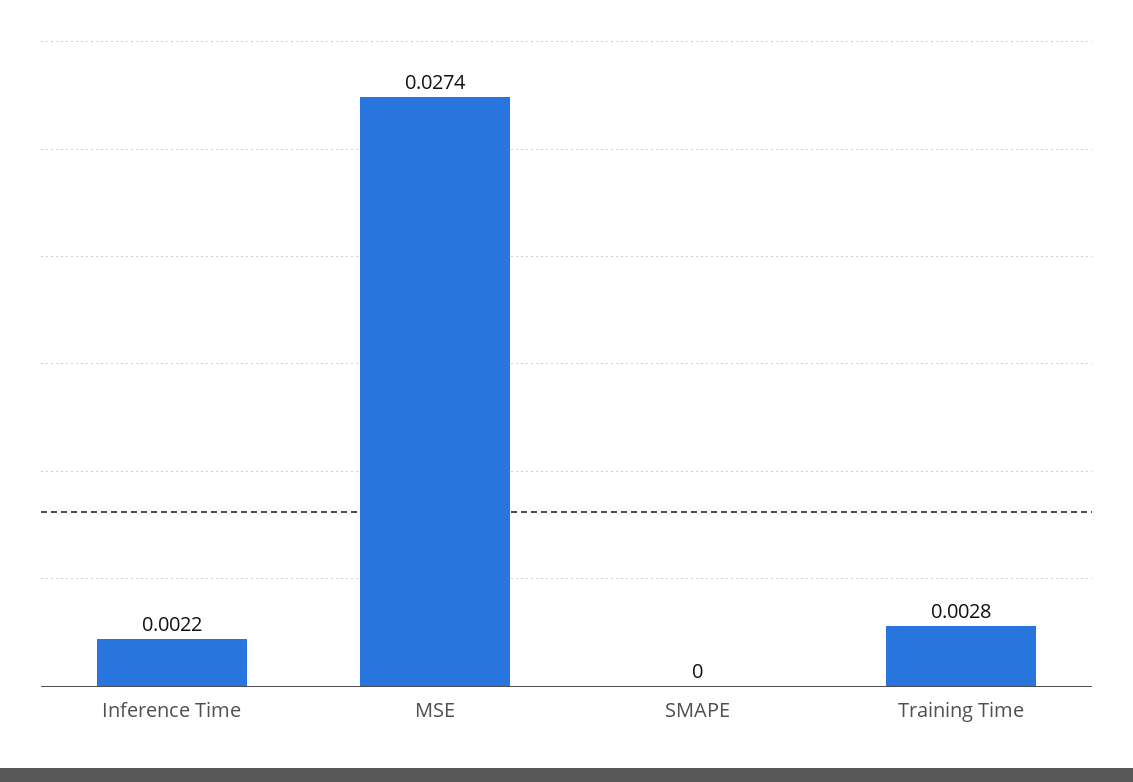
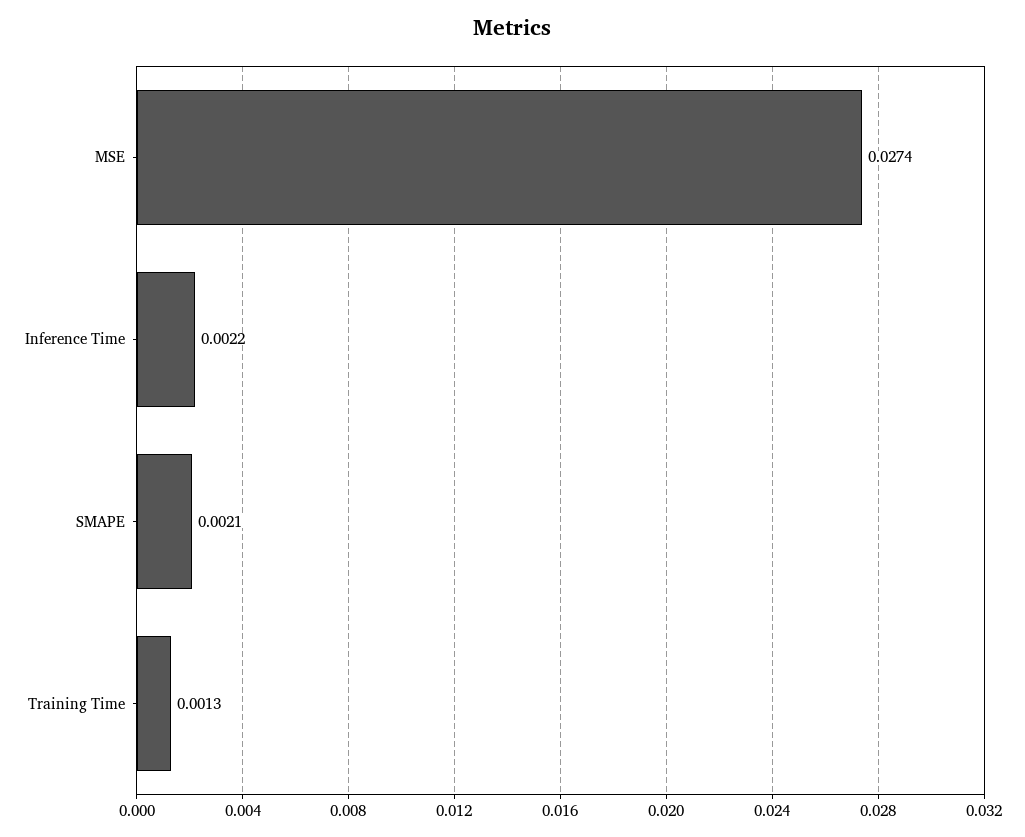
  {
    "Inference Time": 0.0022,
    "MSE": 0.0274,
-   "SMAPE": 0,
+   "SMAPE": 0.0021,
-   "Training Time": 0.0028
+   "Training Time": 0.0013
  }

